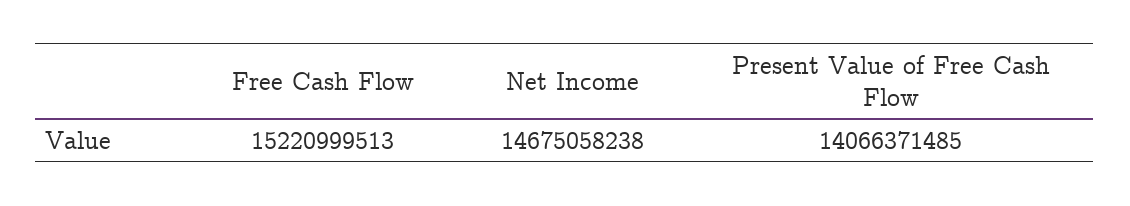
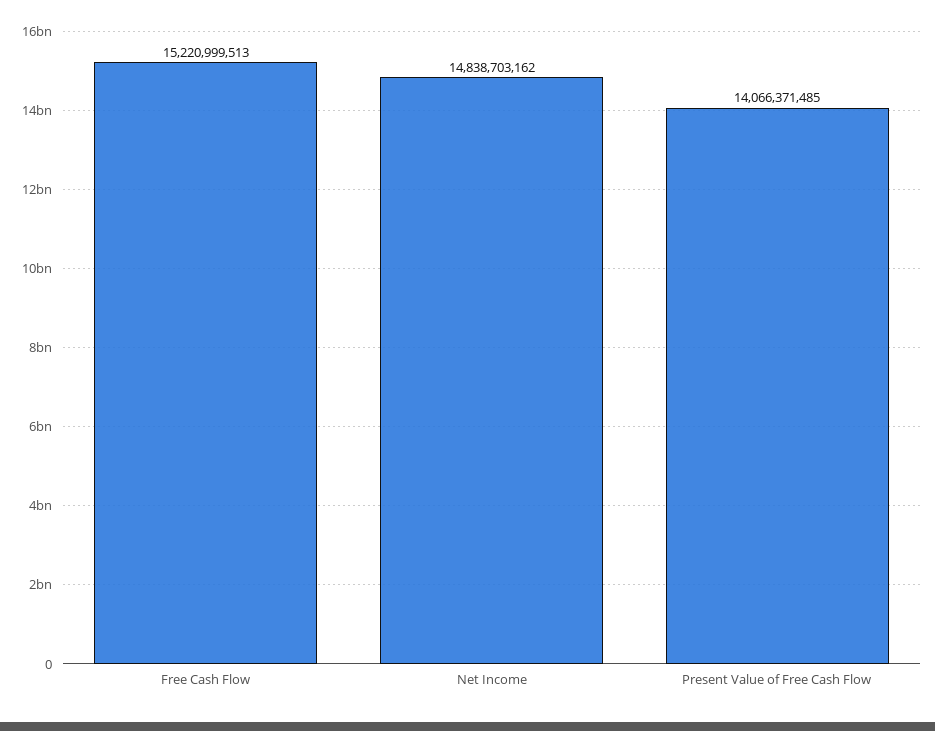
  {
    "Free Cash Flow": 15220999513,
-   "Net Income": 14675058238,
+   "Net Income": 14838703162,
    "Present Value of Free Cash Flow": 14066371485
  }

